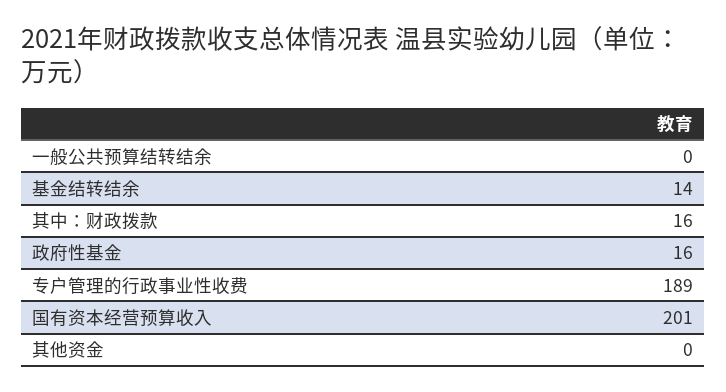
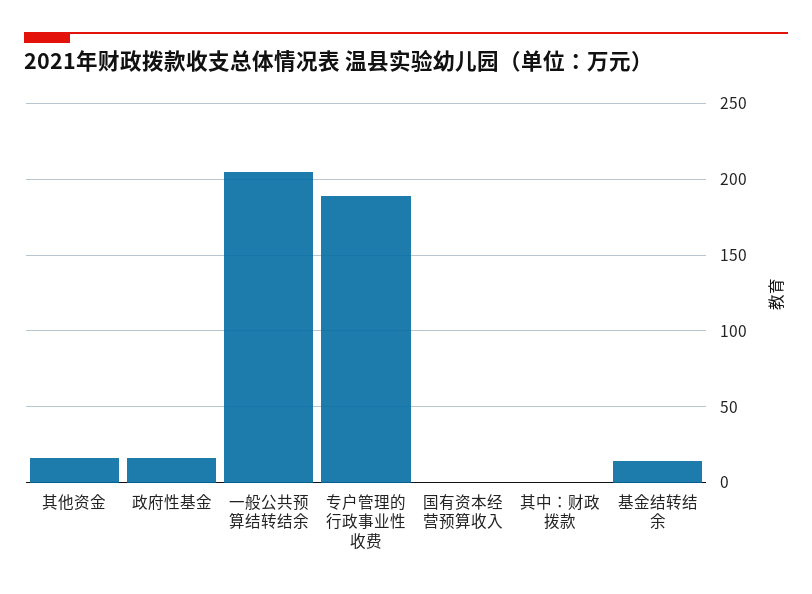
  {
-   "一般公共预算结转结余": 0,
+   "一般公共预算结转结余": 205,
    "基金结转结余": 14,
-   "其中：财政拨款": 16,
+   "其中：财政拨款": 0,
    "政府性基金": 16,
    "专户管理的行政事业性收费": 189,
-   "国有资本经营预算收入": 201,
+   "国有资本经营预算收入": 0,
-   "其他资金": 0
+   "其他资金": 15
  }

